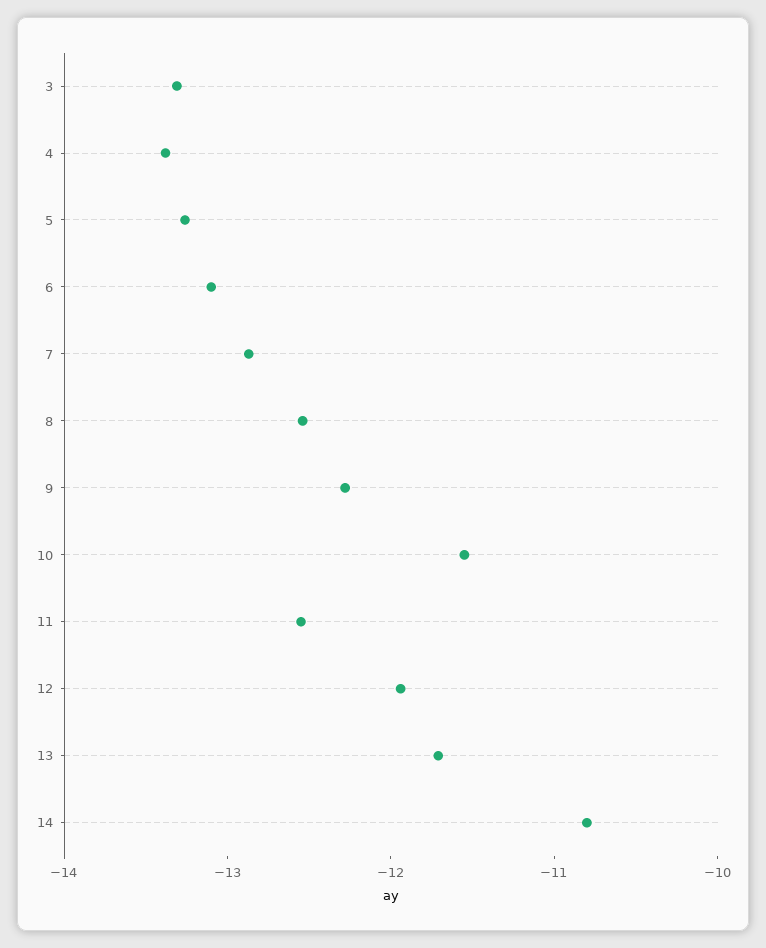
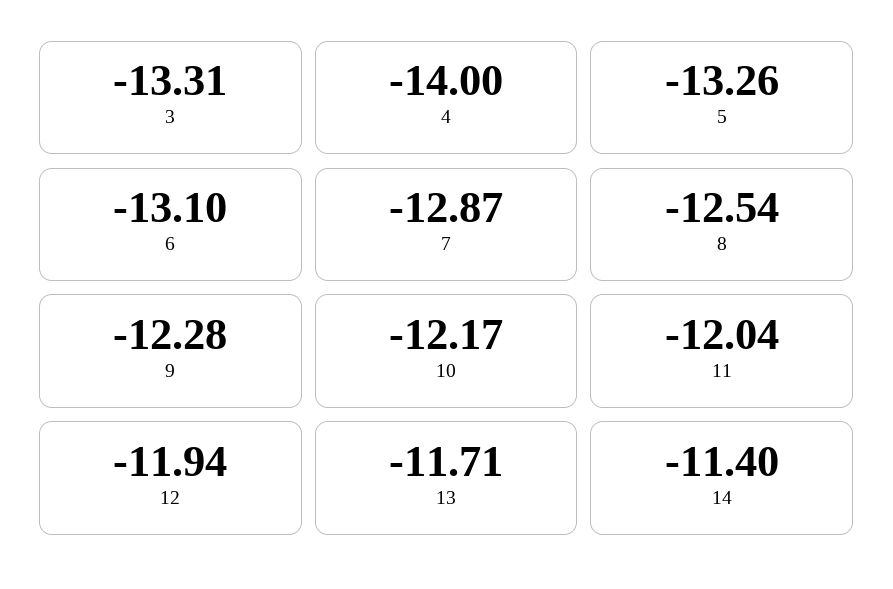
  {
    "3": -13.31,
-   "4": -13.4,
+   "4": -14,
    "5": -13.26,
    "6": -13.1,
    "7": -12.87,
    "8": -12.54,
    "9": -12.28,
-   "10": -11.6,
+   "10": -12.17,
-   "11": -12.6,
+   "11": -12.04,
    "12": -11.94,
    "13": -11.71,
-   "14": -10.8
+   "14": -11.4
  }

